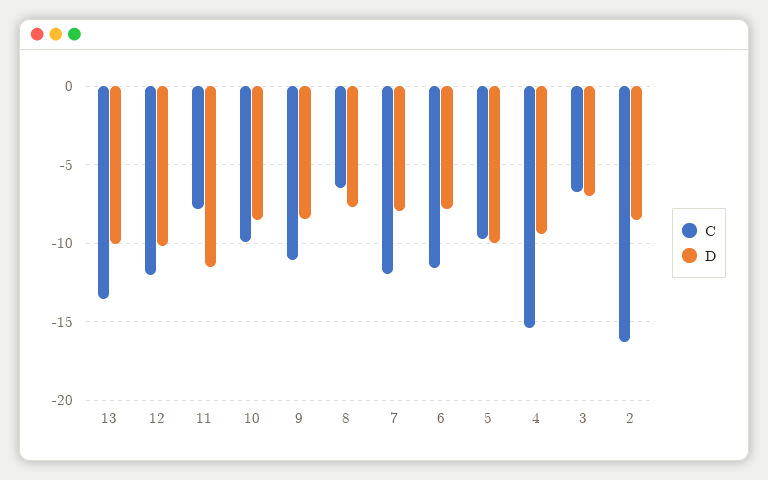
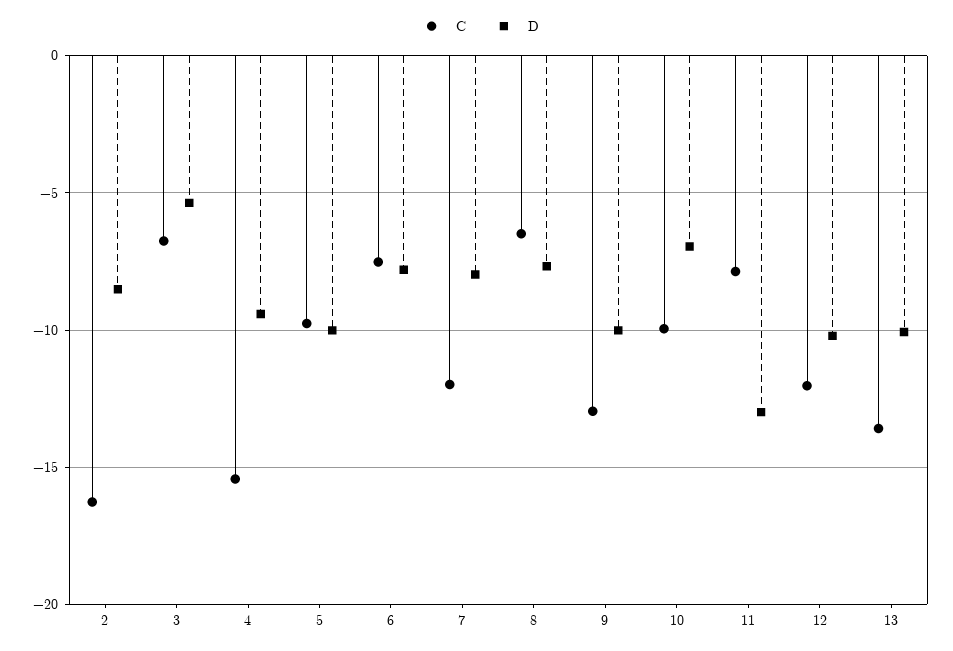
  {
    "C": {
      "13": -13.5,
      "12": -12,
      "11": -8,
      "10": -10,
-     "9": -11,
+     "9": -13,
      "8": -6.5,
      "7": -12,
-     "6": -11.5,
+     "6": -7.5,
      "5": -10,
      "4": -15.5,
      "3": -7,
      "2": -16.5
    },
    "D": {
      "13": -10,
      "12": -10,
-     "11": -11.5,
+     "11": -13,
-     "10": -8.5,
+     "10": -7,
-     "9": -8.5,
+     "9": -10,
      "8": -7.5,
      "7": -8,
      "6": -8,
      "5": -10,
      "4": -9.5,
-     "3": -7,
+     "3": -5.5,
      "2": -8.5
    }
  }

